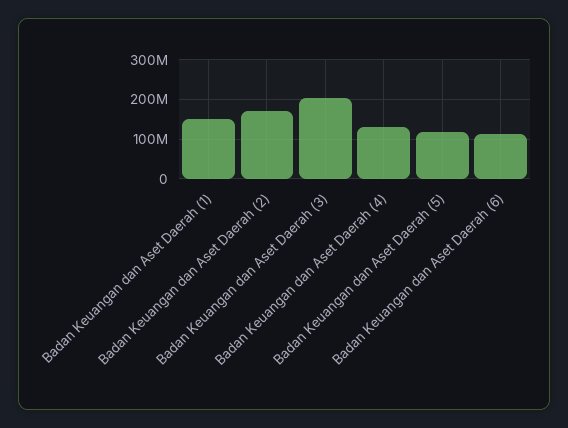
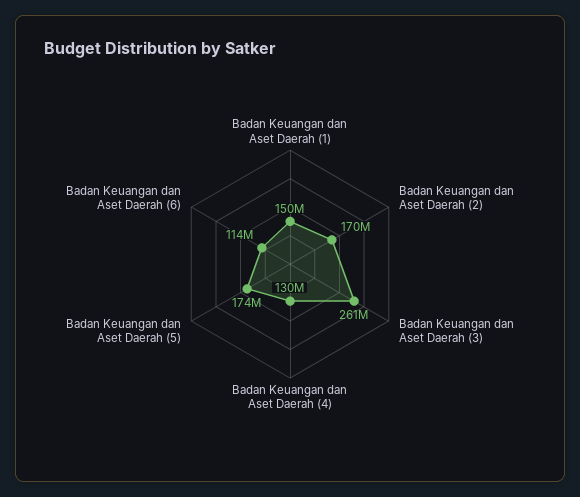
  {
    "Badan Keuangan dan Aset Daerah (1)": 150000000,
    "Badan Keuangan dan Aset Daerah (2)": 170000000,
-   "Badan Keuangan dan Aset Daerah (3)": 200000000,
+   "Badan Keuangan dan Aset Daerah (3)": 261000000,
    "Badan Keuangan dan Aset Daerah (4)": 130000000,
-   "Badan Keuangan dan Aset Daerah (5)": 120000000,
+   "Badan Keuangan dan Aset Daerah (5)": 174000000,
    "Badan Keuangan dan Aset Daerah (6)": 114000000
  }

